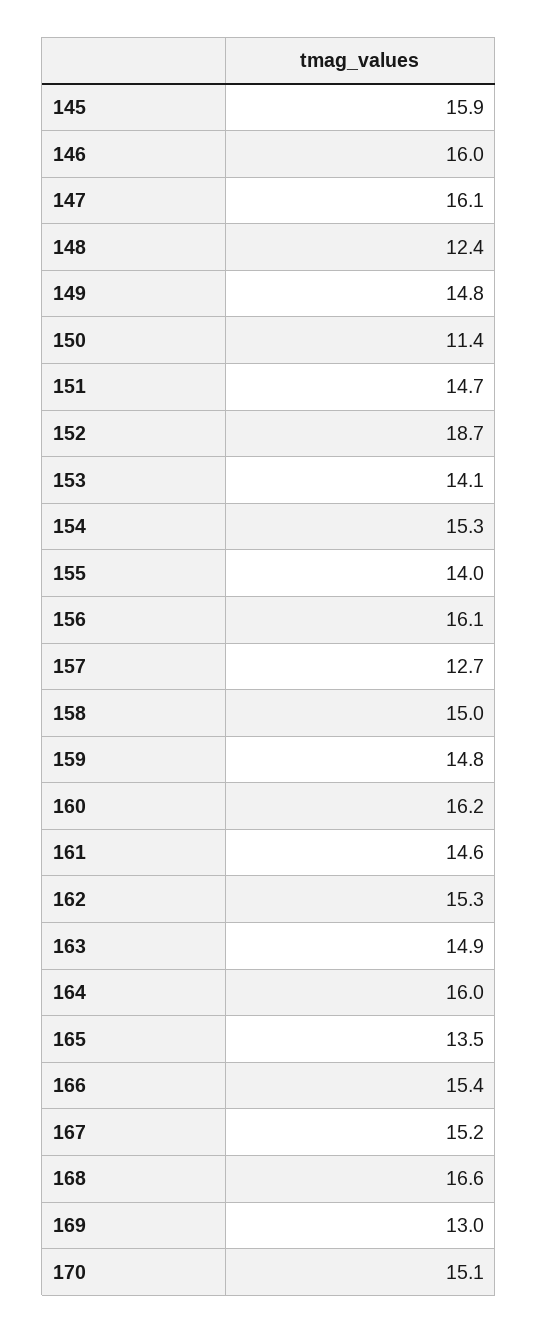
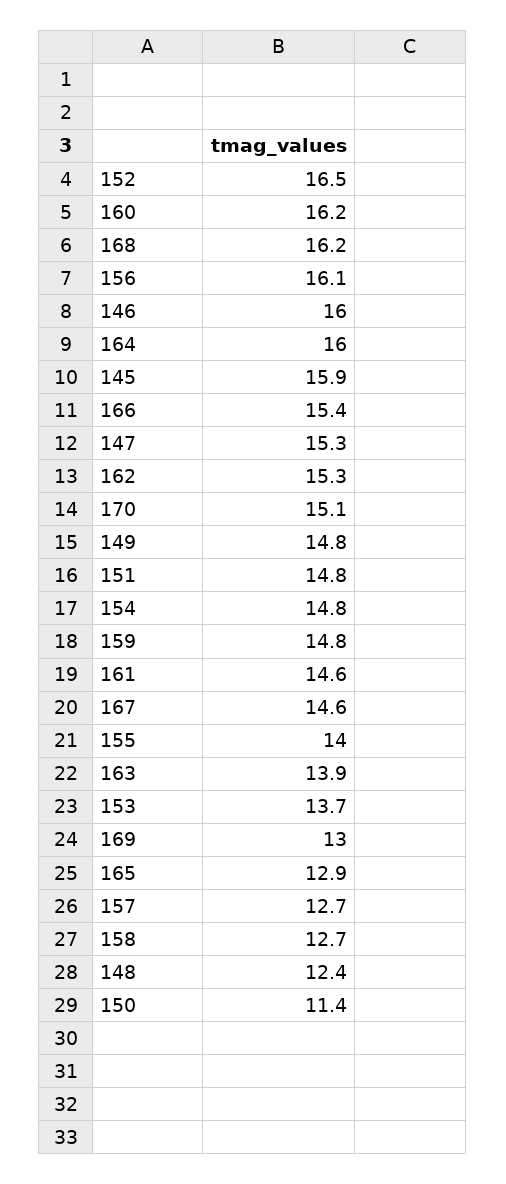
  {
    "145": 15.9,
    "146": 16,
-   "147": 16.1,
+   "147": 15.3,
    "148": 12.4,
    "149": 14.8,
    "150": 11.4,
-   "151": 14.7,
+   "151": 14.8,
-   "152": 18.7,
+   "152": 16.5,
-   "153": 14.1,
+   "153": 13.7,
-   "154": 15.3,
+   "154": 14.8,
    "155": 14,
    "156": 16.1,
    "157": 12.7,
-   "158": 15,
+   "158": 12.7,
    "159": 14.8,
    "160": 16.2,
    "161": 14.6,
    "162": 15.3,
-   "163": 14.9,
+   "163": 13.9,
    "164": 16,
-   "165": 13.5,
+   "165": 12.9,
    "166": 15.4,
-   "167": 15.2,
+   "167": 14.6,
-   "168": 16.6,
+   "168": 16.2,
    "169": 13,
    "170": 15.1
  }

